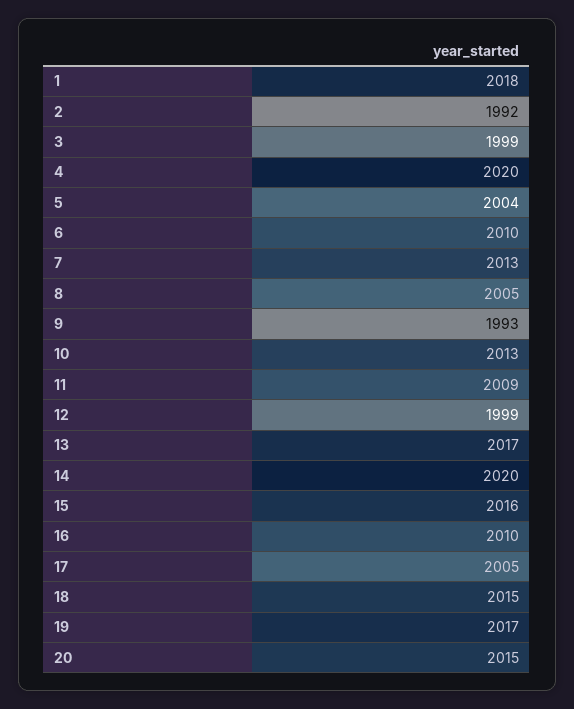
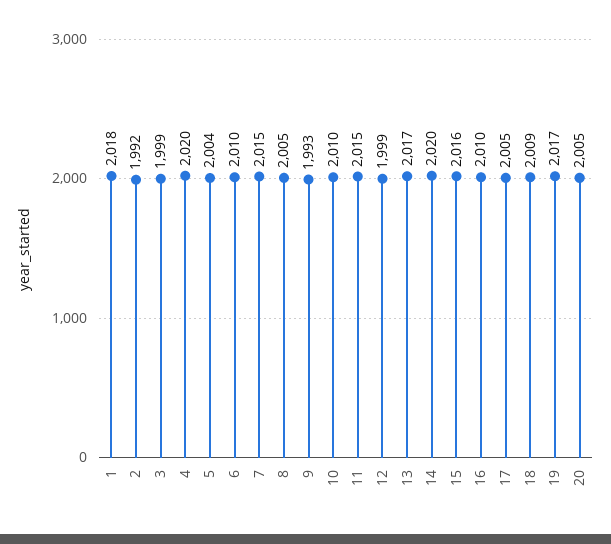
  {
    "1": 2018,
    "2": 1992,
    "3": 1999,
    "4": 2020,
    "5": 2004,
    "6": 2010,
-   "7": 2013,
+   "7": 2015,
    "8": 2005,
    "9": 1993,
-   "10": 2013,
+   "10": 2010,
-   "11": 2009,
+   "11": 2015,
    "12": 1999,
    "13": 2017,
    "14": 2020,
    "15": 2016,
    "16": 2010,
    "17": 2005,
-   "18": 2015,
+   "18": 2009,
    "19": 2017,
-   "20": 2015
+   "20": 2005
  }

